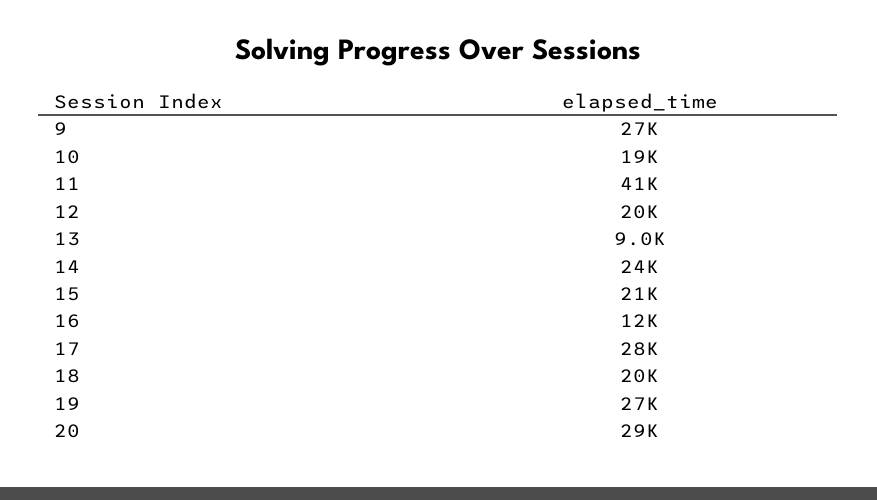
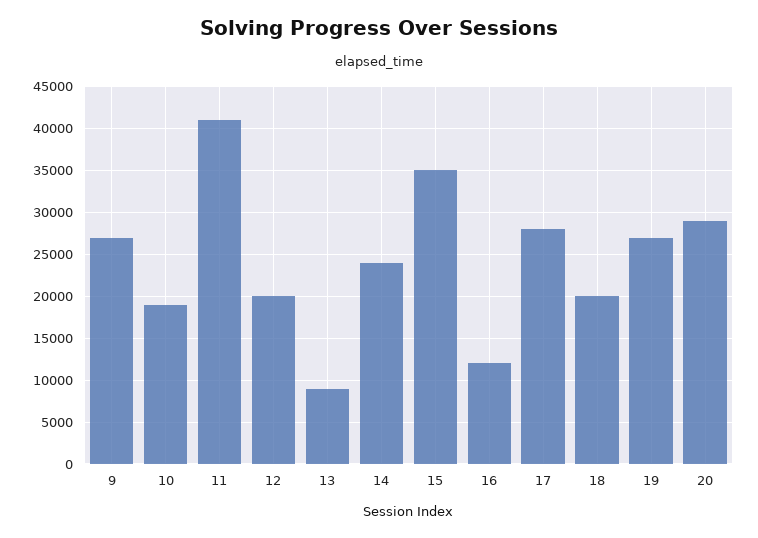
  {
    "9": 27000,
    "10": 19000,
    "11": 41000,
    "12": 20000,
    "13": 9000,
    "14": 24000,
-   "15": 21000,
+   "15": 35000,
    "16": 12000,
    "17": 28000,
    "18": 20000,
    "19": 27000,
    "20": 29000
  }

